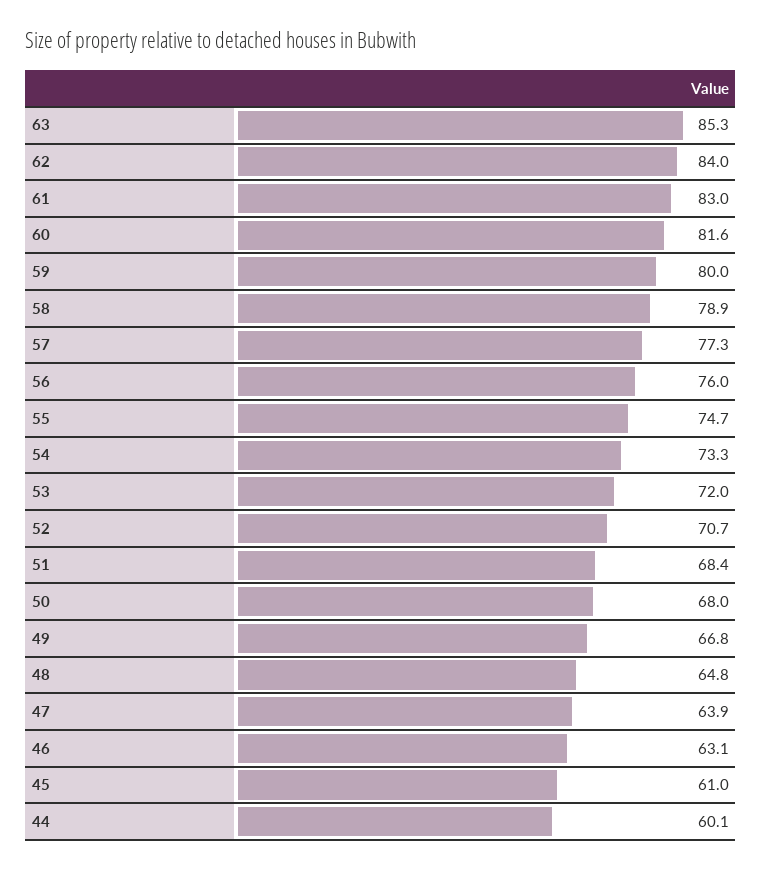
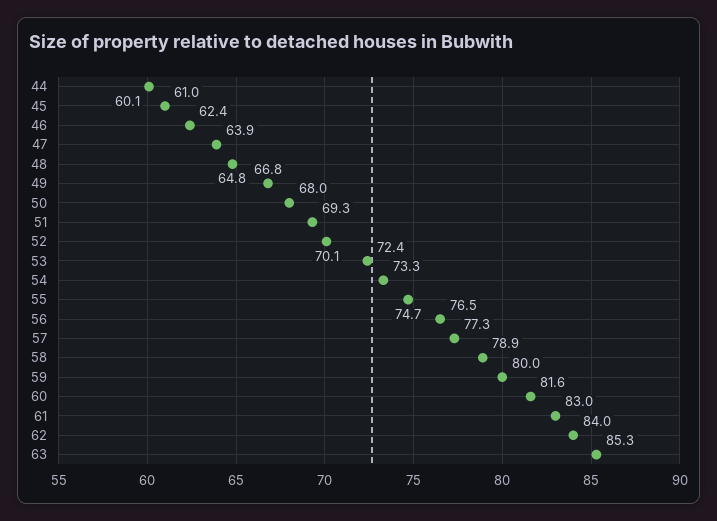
  {
    "63": 85.3,
    "62": 84,
    "61": 83,
    "60": 81.6,
    "59": 80,
    "58": 78.9,
    "57": 77.3,
-   "56": 76,
+   "56": 76.5,
    "55": 74.7,
    "54": 73.3,
-   "53": 72,
+   "53": 72.4,
-   "52": 70.7,
+   "52": 70.1,
-   "51": 68.4,
+   "51": 69.3,
    "50": 68,
    "49": 66.8,
    "48": 64.8,
    "47": 63.9,
-   "46": 63.1,
+   "46": 62.4,
    "45": 61,
    "44": 60.1
  }

